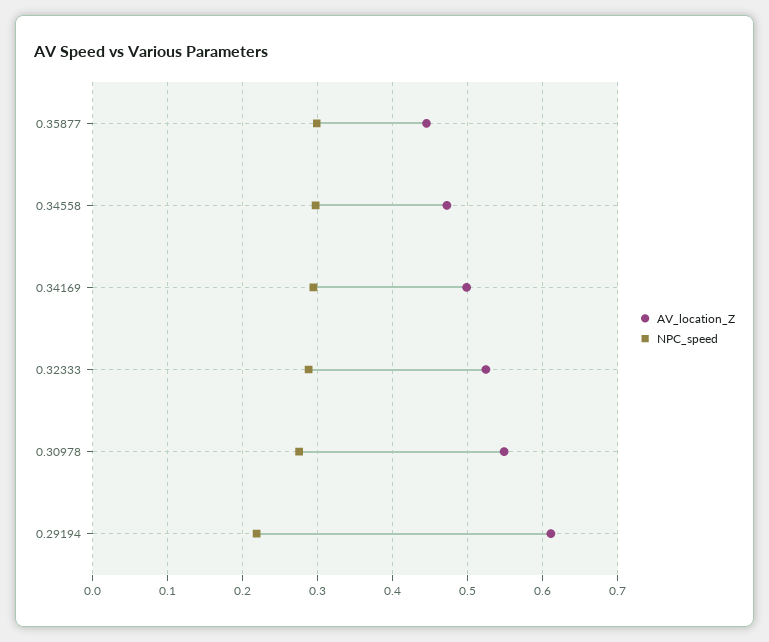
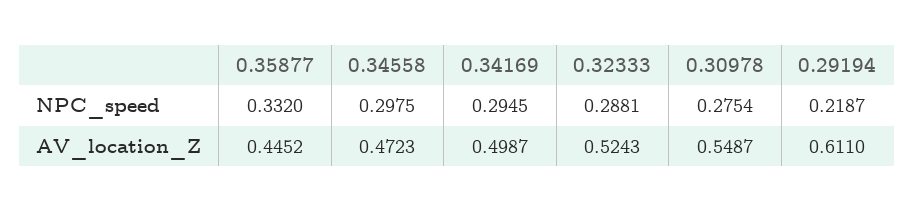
  {
    "AV_location_Z": {
      "0.35877": 0.4452,
      "0.34558": 0.4723,
      "0.34169": 0.4987,
      "0.32333": 0.5243,
      "0.30978": 0.5487,
      "0.29194": 0.611
    },
    "NPC_speed": {
-     "0.35877": 0.3,
+     "0.35877": 0.332,
      "0.34558": 0.2975,
      "0.34169": 0.2945,
      "0.32333": 0.2881,
      "0.30978": 0.2754,
      "0.29194": 0.2187
    }
  }

